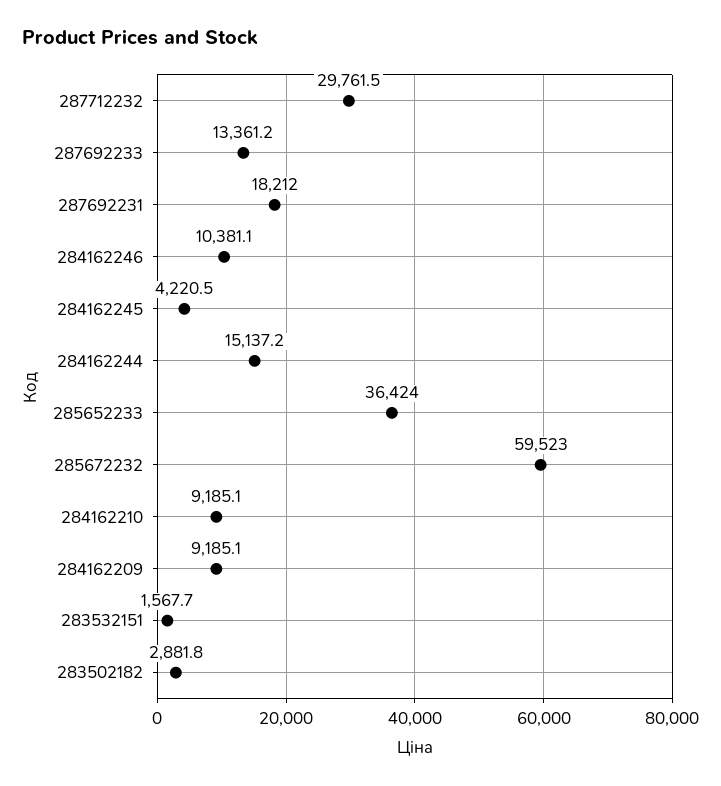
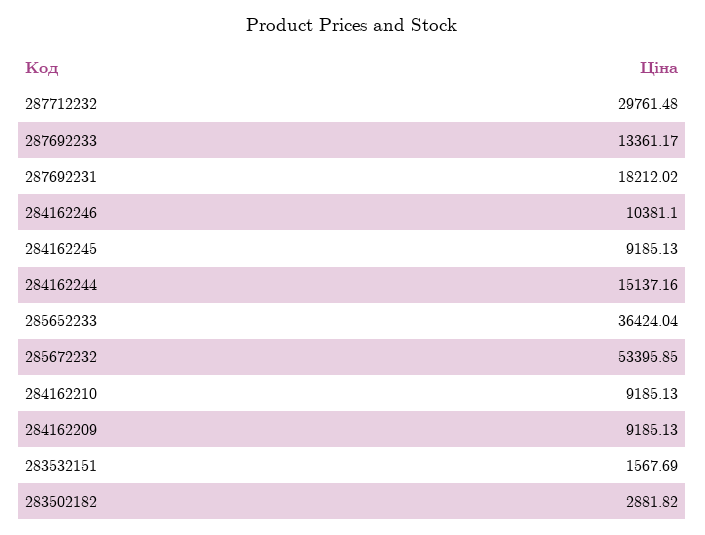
  {
    "287712232": 29761.48,
    "287692233": 13361.17,
    "287692231": 18212.02,
    "284162246": 10381.1,
-   "284162245": 4220.5,
+   "284162245": 9185.13,
    "284162244": 15137.16,
    "285652233": 36424.04,
-   "285672232": 59523,
+   "285672232": 53395.85,
    "284162210": 9185.13,
    "284162209": 9185.13,
    "283532151": 1567.69,
    "283502182": 2881.82
  }

